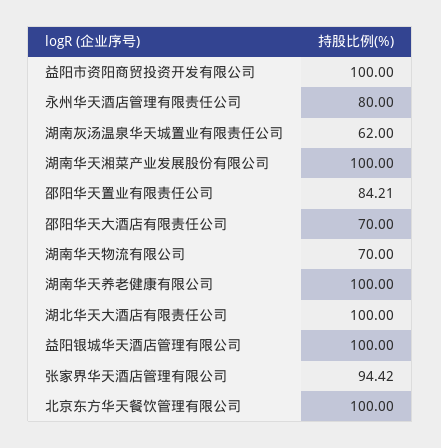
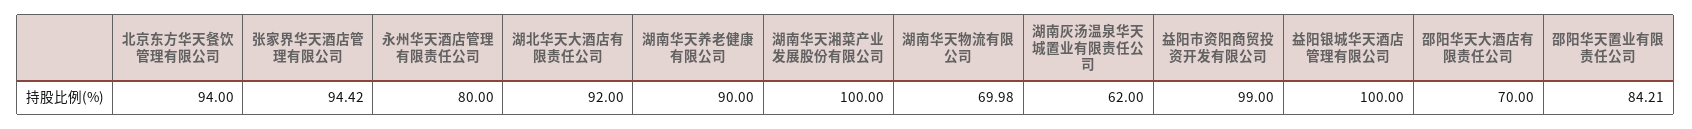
  {
-   "益阳市资阳商贸投资开发有限公司": 100,
+   "益阳市资阳商贸投资开发有限公司": 99,
    "永州华天酒店管理有限责任公司": 80,
    "湖南灰汤温泉华天城置业有限责任公司": 62,
    "湖南华天湘菜产业发展股份有限公司": 100,
    "邵阳华天置业有限责任公司": 84.21,
    "邵阳华天大酒店有限责任公司": 70,
-   "湖南华天物流有限公司": 70,
+   "湖南华天物流有限公司": 69.98,
-   "湖南华天养老健康有限公司": 100,
+   "湖南华天养老健康有限公司": 90,
-   "湖北华天大酒店有限责任公司": 100,
+   "湖北华天大酒店有限责任公司": 92,
    "益阳银城华天酒店管理有限公司": 100,
    "张家界华天酒店管理有限公司": 94.42,
-   "北京东方华天餐饮管理有限公司": 100
+   "北京东方华天餐饮管理有限公司": 94
  }

